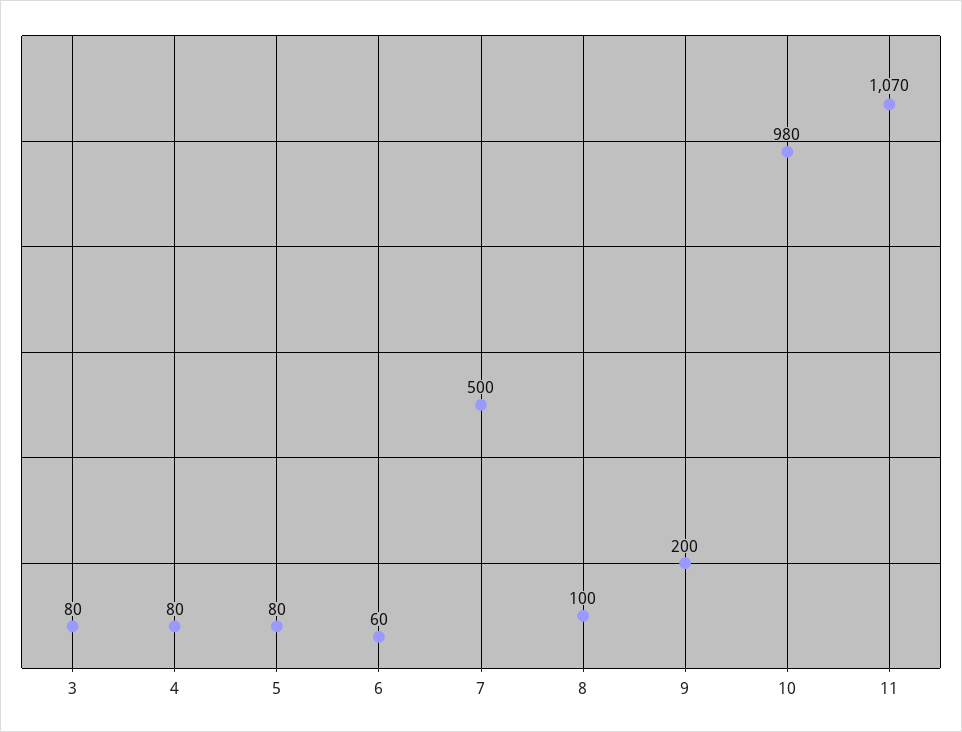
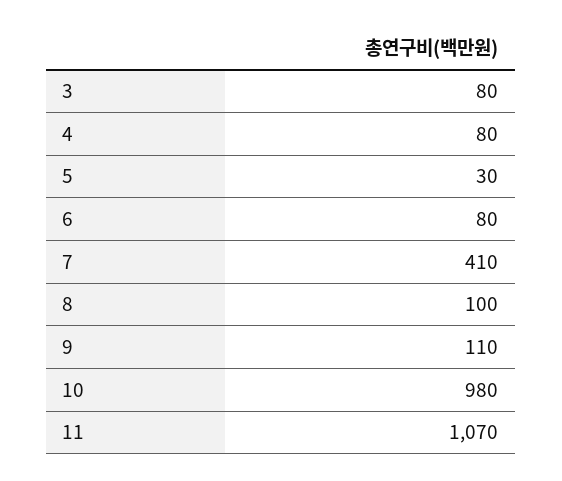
  {
    "3": 80,
    "4": 80,
-   "5": 80,
+   "5": 30,
-   "6": 60,
+   "6": 80,
-   "7": 500,
+   "7": 410,
    "8": 100,
-   "9": 200,
+   "9": 110,
    "10": 980,
    "11": 1070
  }

